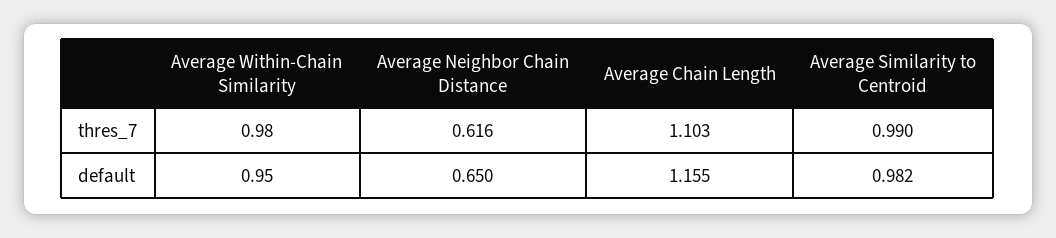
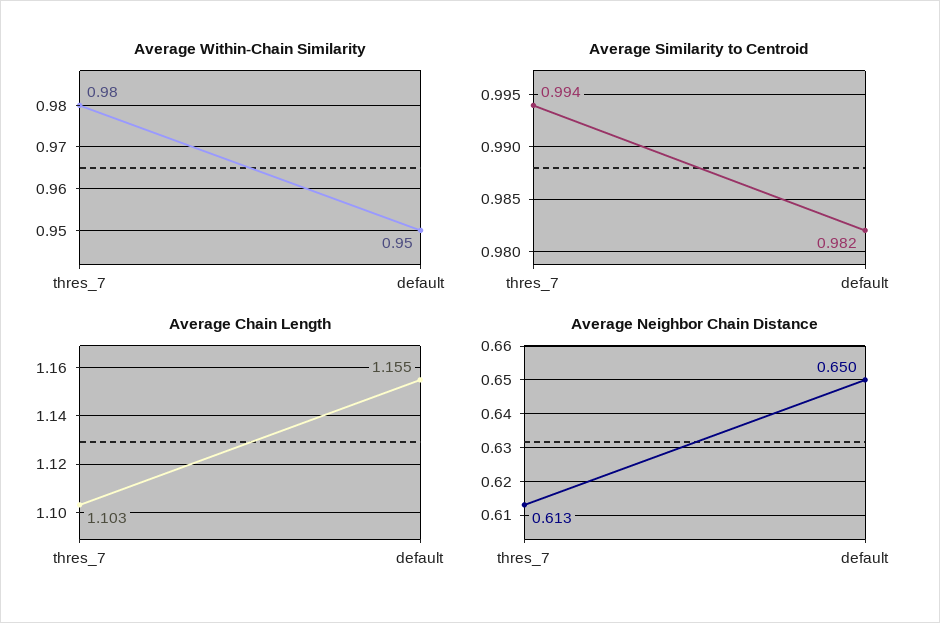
  {
    "Average Within-Chain Similarity": {
      "thres_7": 0.98,
      "default": 0.95
    },
    "Average Neighbor Chain Distance": {
-     "thres_7": 0.616,
+     "thres_7": 0.613,
      "default": 0.65
    },
    "Average Chain Length": {
      "thres_7": 1.103,
      "default": 1.155
    },
    "Average Similarity to Centroid": {
-     "thres_7": 0.99,
+     "thres_7": 0.994,
      "default": 0.982
    }
  }

